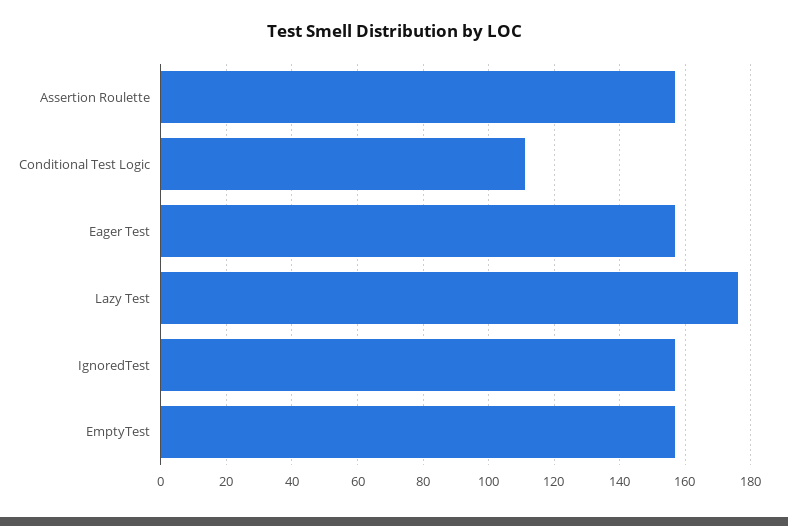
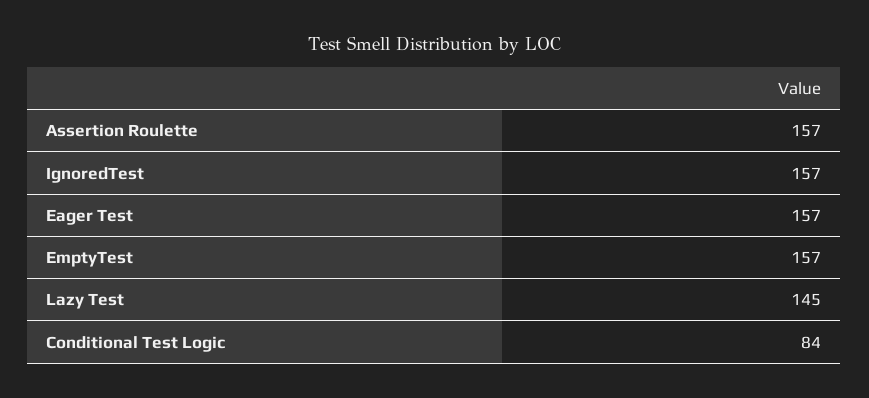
  {
    "Assertion Roulette": 157,
-   "Conditional Test Logic": 110,
+   "Conditional Test Logic": 84,
    "Eager Test": 157,
-   "Lazy Test": 175,
+   "Lazy Test": 145,
    "IgnoredTest": 157,
    "EmptyTest": 157
  }

